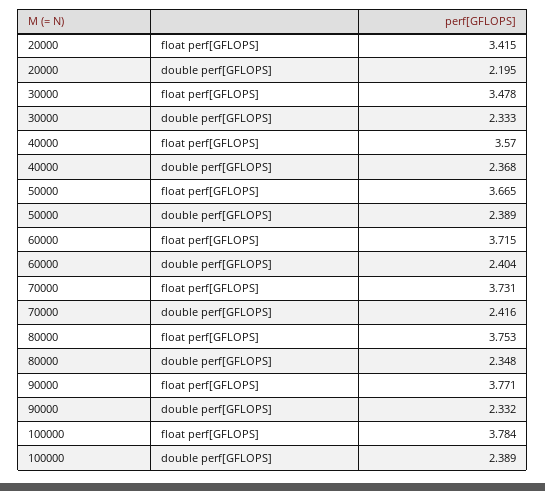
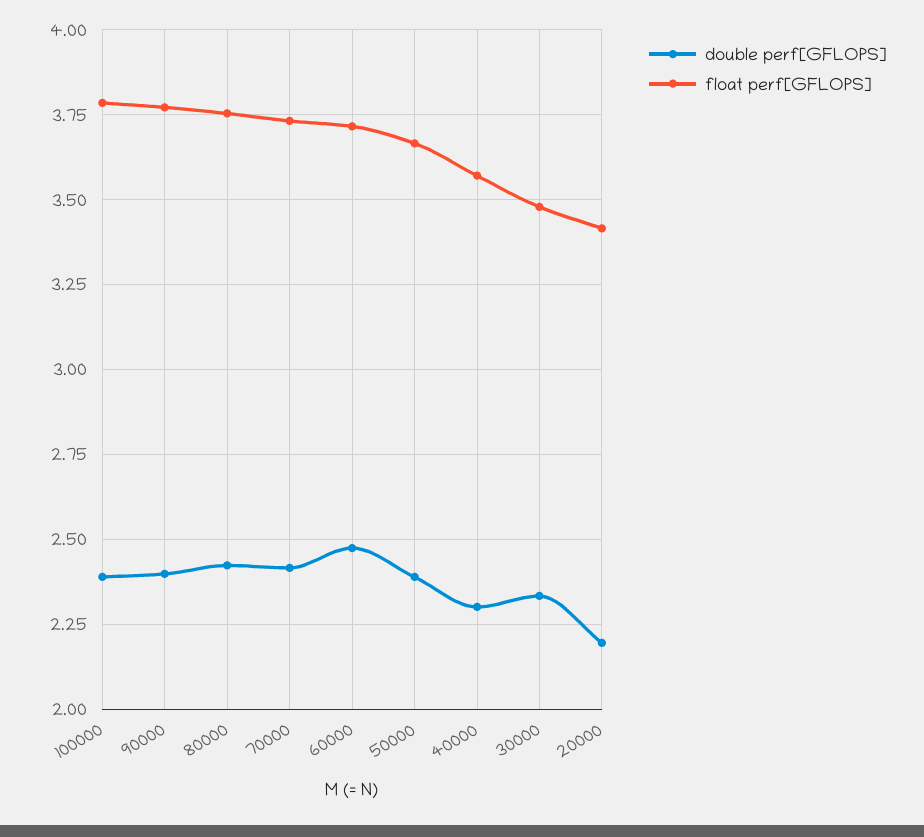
  {
    "float perf[GFLOPS]": {
      "20000": 3.415,
      "30000": 3.478,
      "40000": 3.57,
      "50000": 3.665,
      "60000": 3.715,
      "70000": 3.731,
      "80000": 3.753,
      "90000": 3.771,
      "100000": 3.784
    },
    "double perf[GFLOPS]": {
      "20000": 2.195,
      "30000": 2.333,
-     "40000": 2.368,
+     "40000": 2.3,
      "50000": 2.389,
-     "60000": 2.404,
+     "60000": 2.475,
      "70000": 2.416,
-     "80000": 2.348,
+     "80000": 2.425,
-     "90000": 2.332,
+     "90000": 2.4,
      "100000": 2.389
    }
  }

